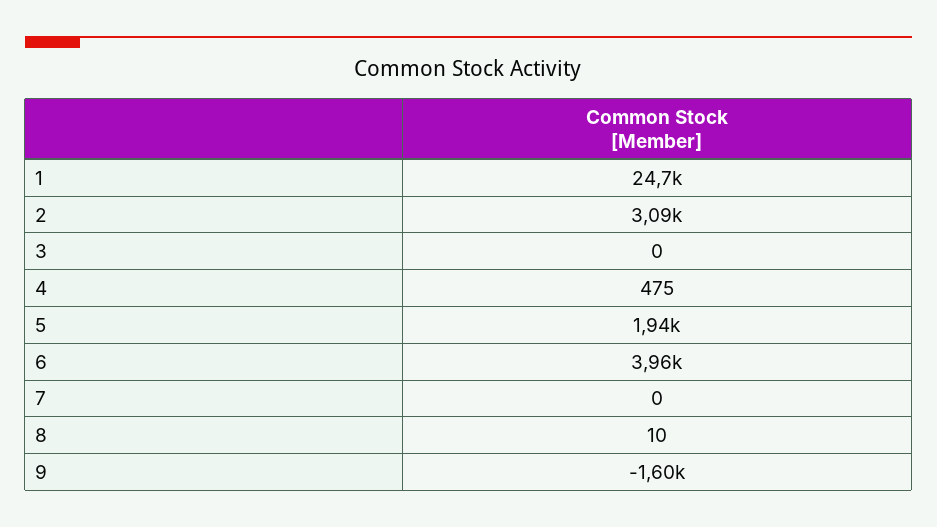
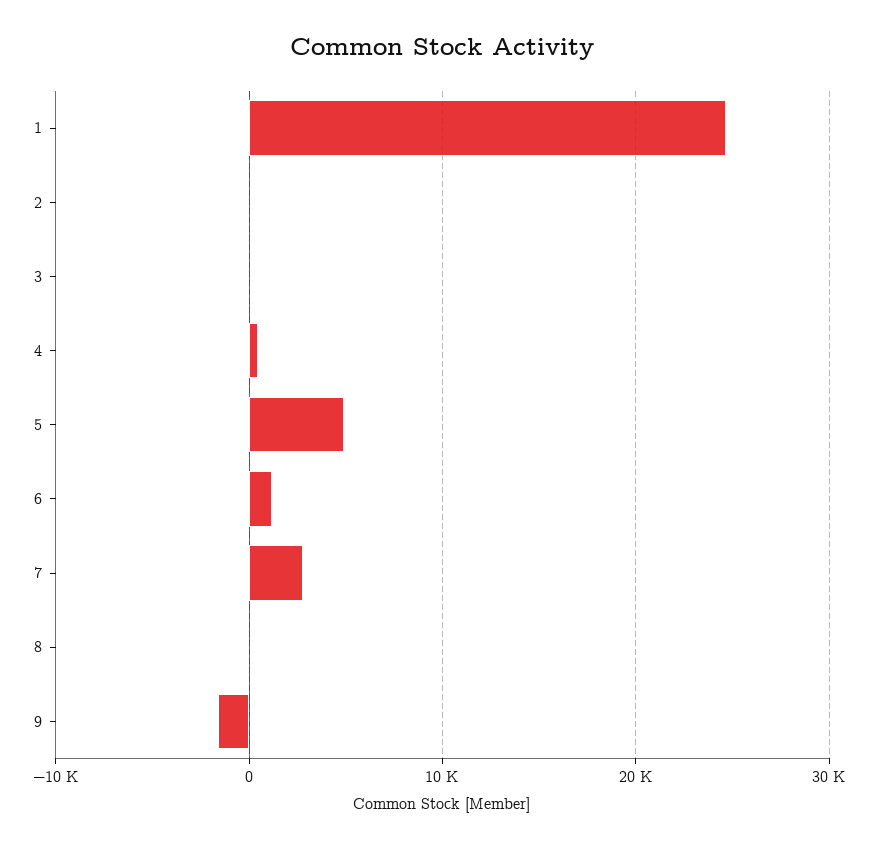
  {
    "1": 24700,
-   "2": 3090,
+   "2": 0,
    "3": 0,
    "4": 475,
-   "5": 1940,
+   "5": 5000,
-   "6": 3960,
+   "6": 1000,
-   "7": 0,
+   "7": 3000,
    "8": 10,
    "9": -1600
  }

